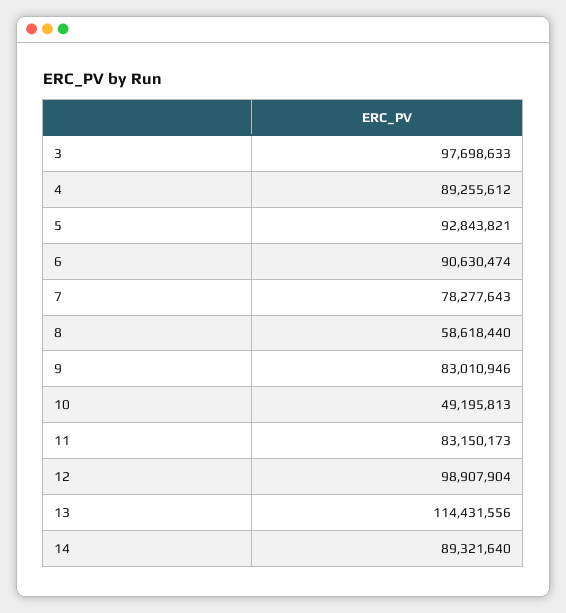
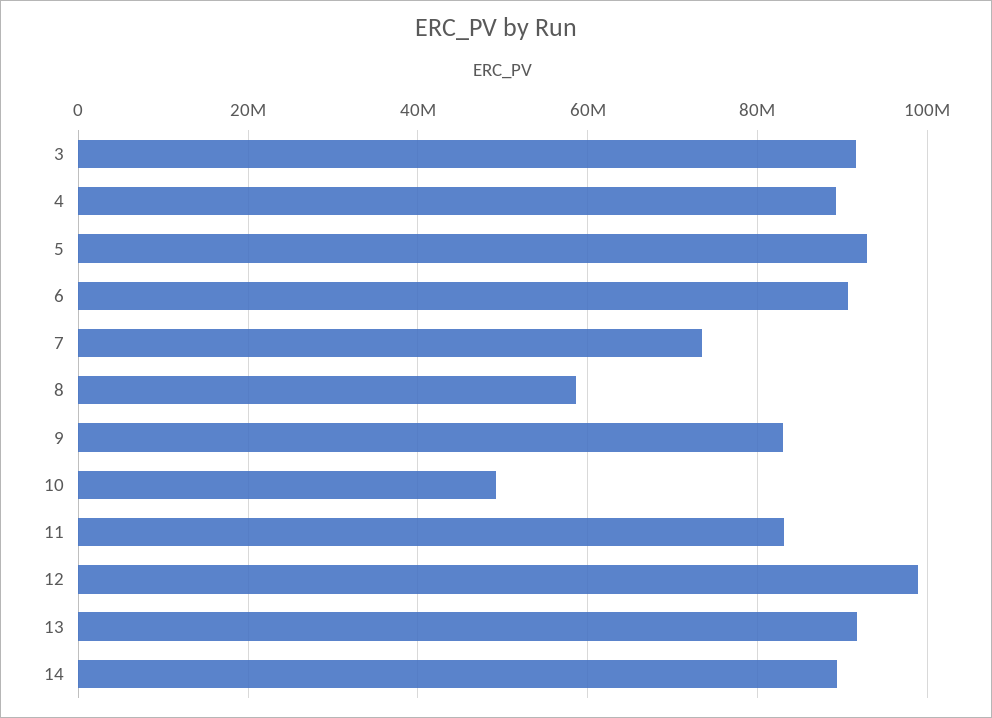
  {
-   "3": 97698633,
+   "3": 92000000,
    "4": 89255612,
    "5": 92843821,
    "6": 90630474,
-   "7": 78277643,
+   "7": 74000000,
    "8": 58618440,
    "9": 83010946,
    "10": 49195813,
    "11": 83150173,
    "12": 98907904,
-   "13": 114431556,
+   "13": 92000000,
    "14": 89321640
  }

